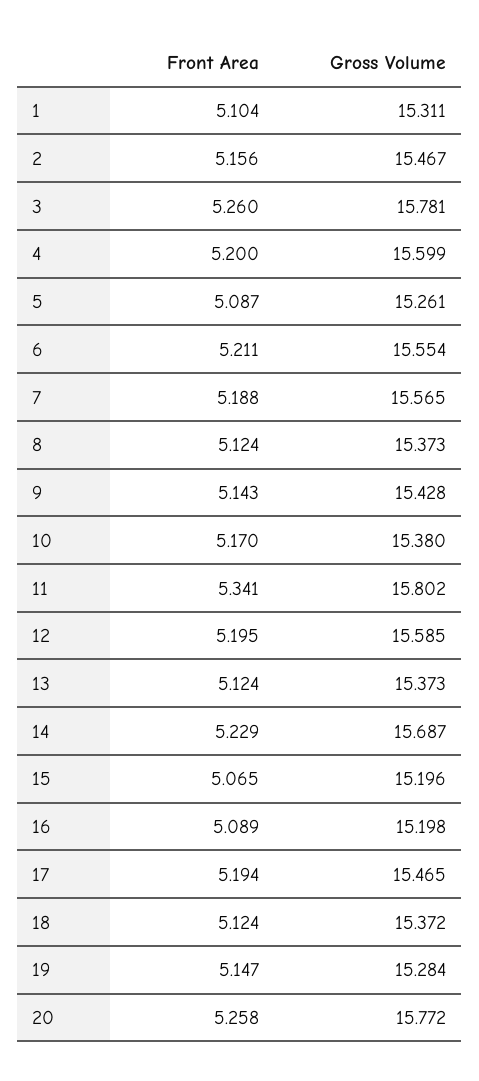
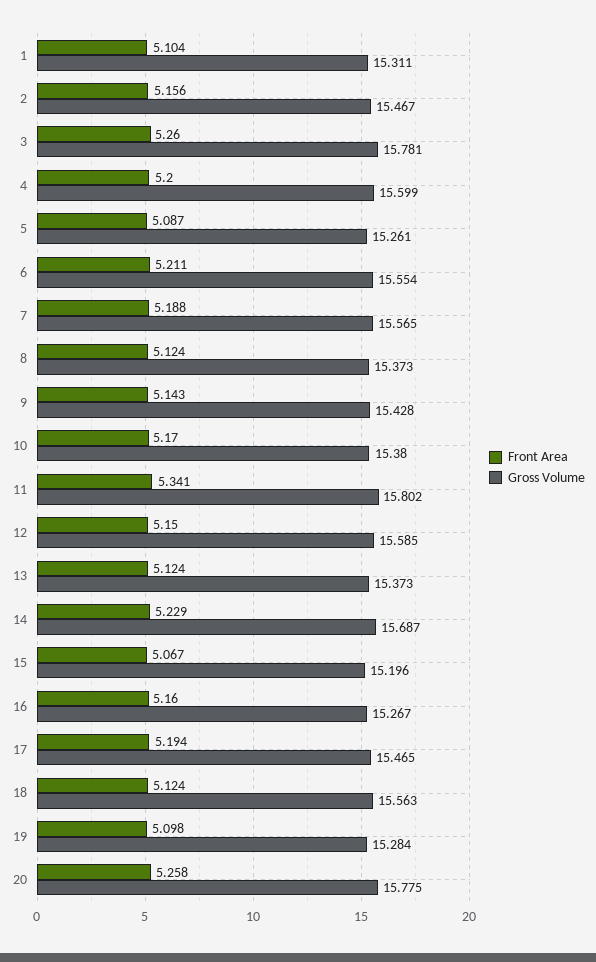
  {
    "Front Area": {
      "1": 5.104,
      "2": 5.156,
      "3": 5.26,
      "4": 5.2,
      "5": 5.087,
      "6": 5.211,
      "7": 5.188,
      "8": 5.124,
      "9": 5.143,
      "10": 5.17,
      "11": 5.341,
-     "12": 5.195,
+     "12": 5.15,
      "13": 5.124,
      "14": 5.229,
-     "15": 5.065,
+     "15": 5.067,
-     "16": 5.089,
+     "16": 5.16,
      "17": 5.194,
      "18": 5.124,
-     "19": 5.147,
+     "19": 5.098,
      "20": 5.258
    },
    "Gross Volume": {
      "1": 15.311,
      "2": 15.467,
      "3": 15.781,
      "4": 15.599,
      "5": 15.261,
      "6": 15.554,
      "7": 15.565,
      "8": 15.373,
      "9": 15.428,
      "10": 15.38,
      "11": 15.802,
      "12": 15.585,
      "13": 15.373,
      "14": 15.687,
      "15": 15.196,
-     "16": 15.198,
+     "16": 15.267,
      "17": 15.465,
-     "18": 15.372,
+     "18": 15.563,
      "19": 15.284,
-     "20": 15.772
+     "20": 15.775
    }
  }

